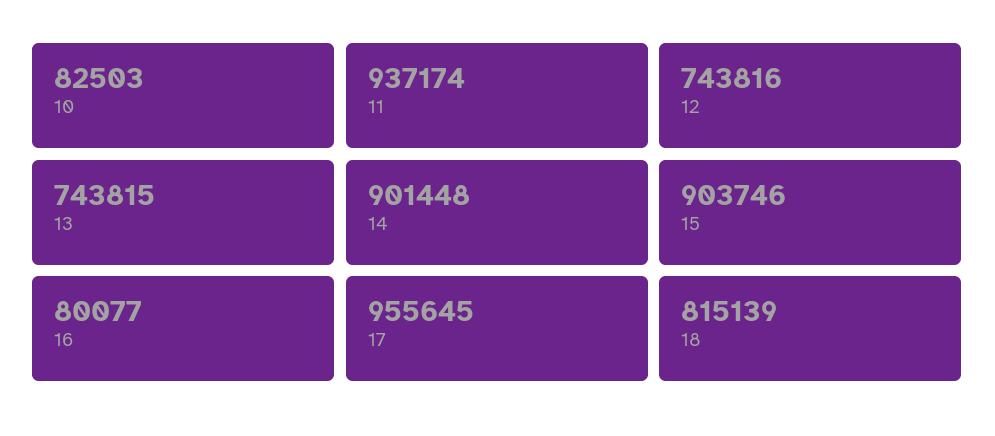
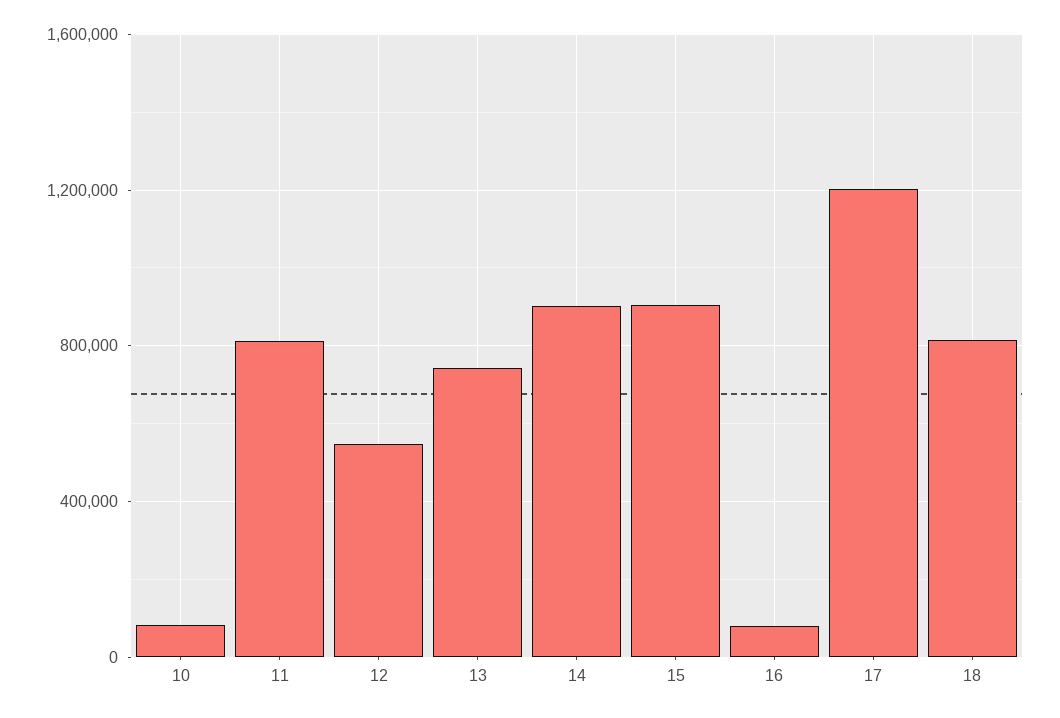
  {
    "10": 82503,
-   "11": 937174,
+   "11": 800000,
-   "12": 743816,
+   "12": 550000,
    "13": 743815,
    "14": 901448,
    "15": 903746,
    "16": 80077,
-   "17": 955645,
+   "17": 1200000,
    "18": 815139
  }

